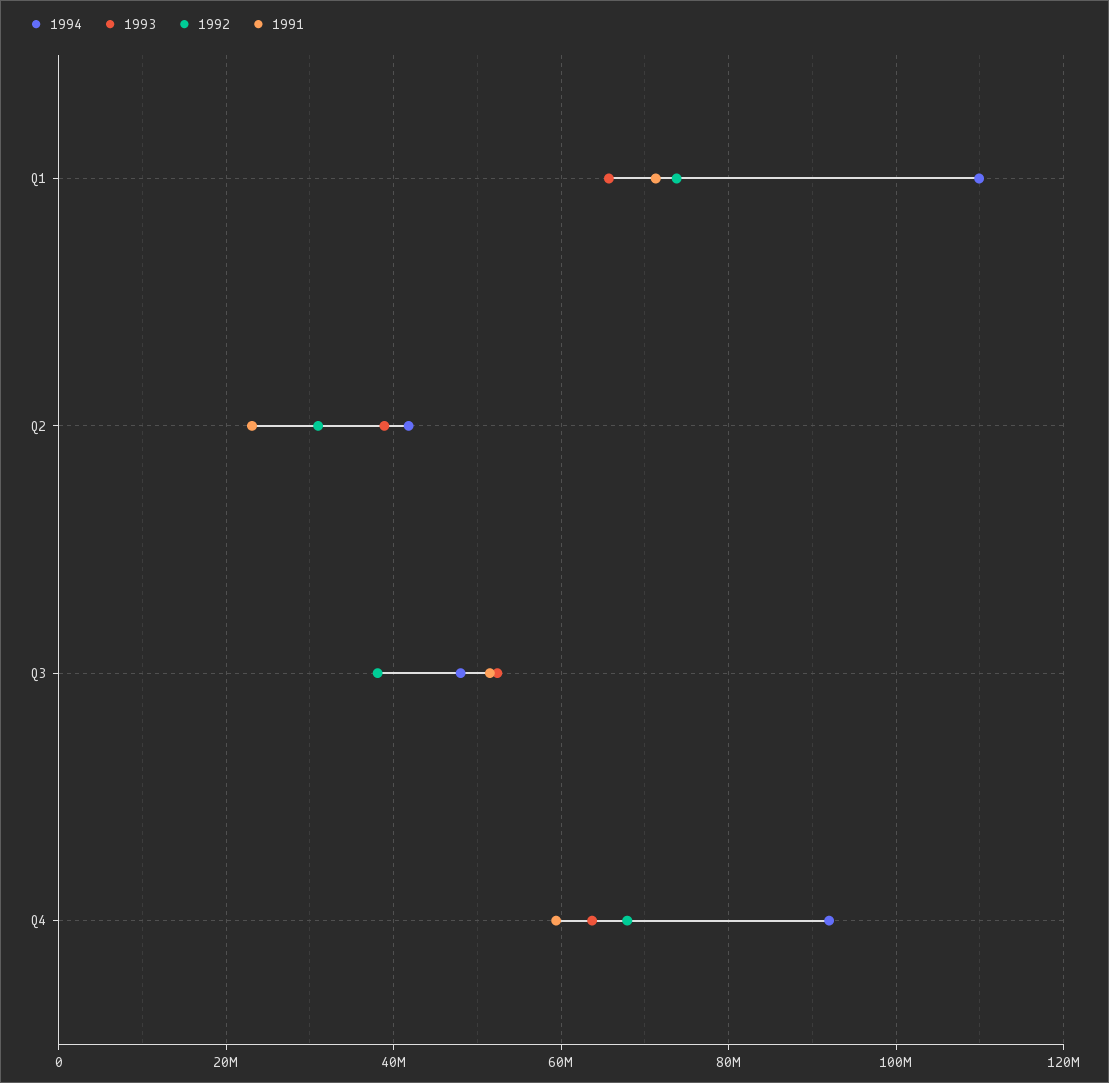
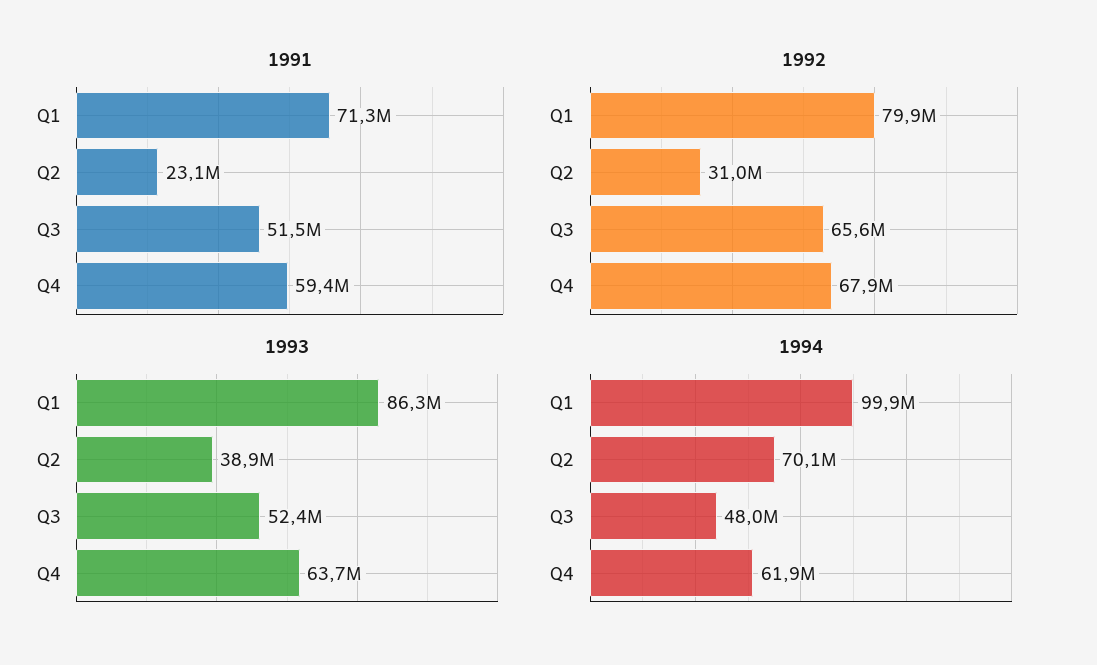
  {
    "1994": {
-     "Q1": 110000000,
+     "Q1": 99900000,
-     "Q2": 42000000,
+     "Q2": 70100000,
      "Q3": 48000000,
-     "Q4": 92000000
+     "Q4": 61900000
    },
    "1993": {
-     "Q1": 66000000,
+     "Q1": 86300000,
      "Q2": 38900000,
      "Q3": 52400000,
      "Q4": 63700000
    },
    "1992": {
-     "Q1": 74000000,
+     "Q1": 79900000,
      "Q2": 31000000,
-     "Q3": 38000000,
+     "Q3": 65600000,
      "Q4": 67900000
    },
    "1991": {
      "Q1": 71300000,
      "Q2": 23100000,
      "Q3": 51500000,
      "Q4": 59400000
    }
  }

